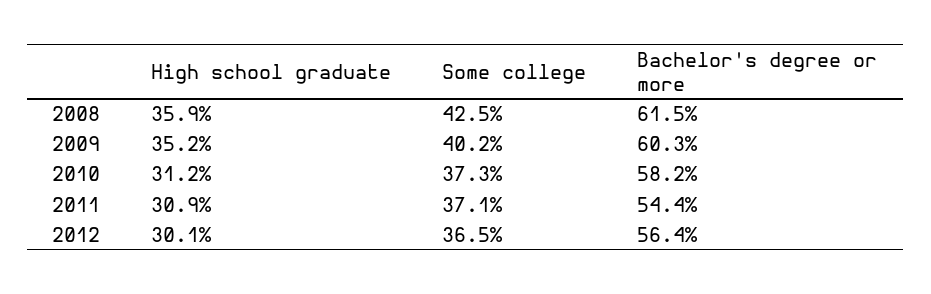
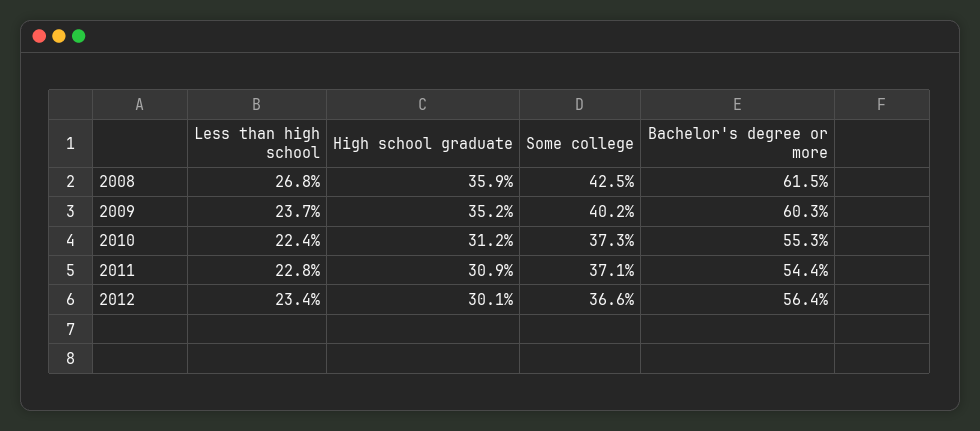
  {
    "High school graduate": {
      "2008": 35.9,
      "2009": 35.2,
      "2010": 31.2,
      "2011": 30.9,
      "2012": 30.1
    },
    "Some college": {
      "2008": 42.5,
      "2009": 40.2,
      "2010": 37.3,
      "2011": 37.1,
-     "2012": 36.5
+     "2012": 36.6
    },
    "Bachelor's degree or more": {
      "2008": 61.5,
      "2009": 60.3,
-     "2010": 58.2,
+     "2010": 55.3,
      "2011": 54.4,
      "2012": 56.4
-   }
+   },
+   "Less than high school": {
+     "2008": 26.8,
+     "2009": 23.7,
+     "2010": 22.4,
+     "2011": 22.8,
+     "2012": 23.4
+   }
  }

